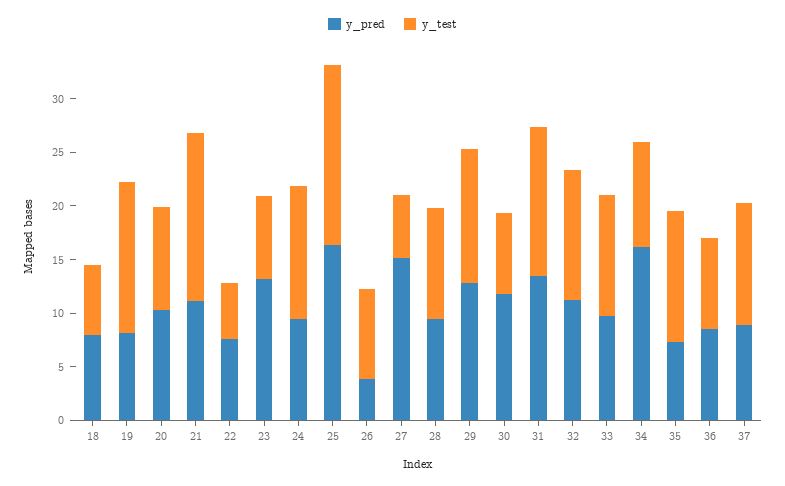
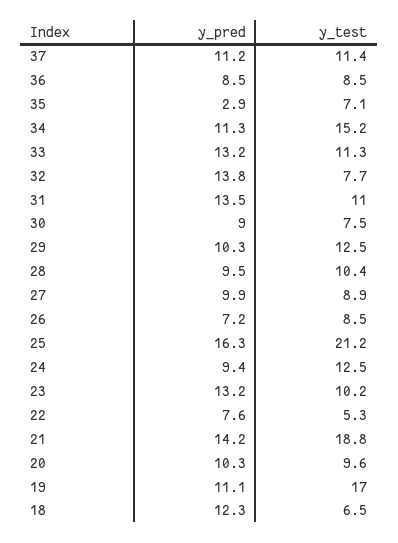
  {
    "y_pred": {
-     "18": 8,
+     "18": 12.3,
-     "19": 8,
+     "19": 11.1,
      "20": 10.3,
-     "21": 11,
+     "21": 14.2,
      "22": 7.6,
      "23": 13.2,
      "24": 9.4,
      "25": 16.3,
-     "26": 4,
+     "26": 7.2,
-     "27": 15,
+     "27": 9.9,
      "28": 9.5,
-     "29": 13,
+     "29": 10.3,
-     "30": 12,
+     "30": 9,
      "31": 13.5,
-     "32": 11,
+     "32": 13.8,
-     "33": 10,
+     "33": 13.2,
-     "34": 16,
+     "34": 11.3,
-     "35": 7,
+     "35": 2.9,
      "36": 8.5,
-     "37": 9
+     "37": 11.2
    },
    "y_test": {
      "18": 6.5,
-     "19": 14,
+     "19": 17,
      "20": 9.6,
-     "21": 16,
+     "21": 18.8,
      "22": 5.3,
-     "23": 8,
+     "23": 10.2,
      "24": 12.5,
-     "25": 17,
+     "25": 21.2,
      "26": 8.5,
-     "27": 6,
+     "27": 8.9,
      "28": 10.4,
      "29": 12.5,
      "30": 7.5,
-     "31": 14,
+     "31": 11,
-     "32": 12,
+     "32": 7.7,
      "33": 11.3,
-     "34": 10,
+     "34": 15.2,
-     "35": 12,
+     "35": 7.1,
      "36": 8.5,
      "37": 11.4
    }
  }

